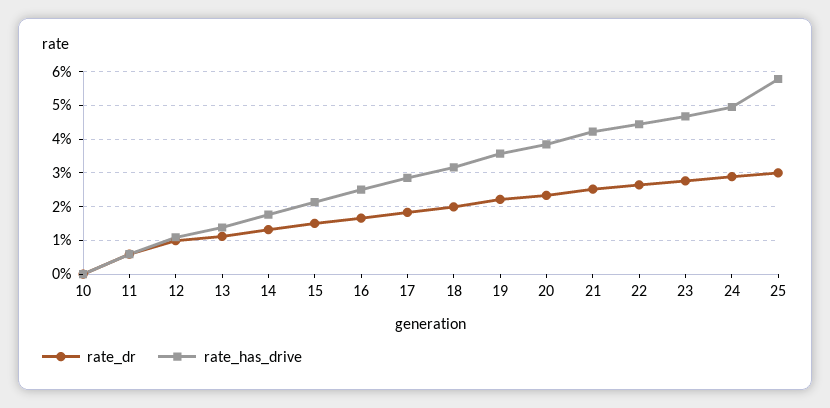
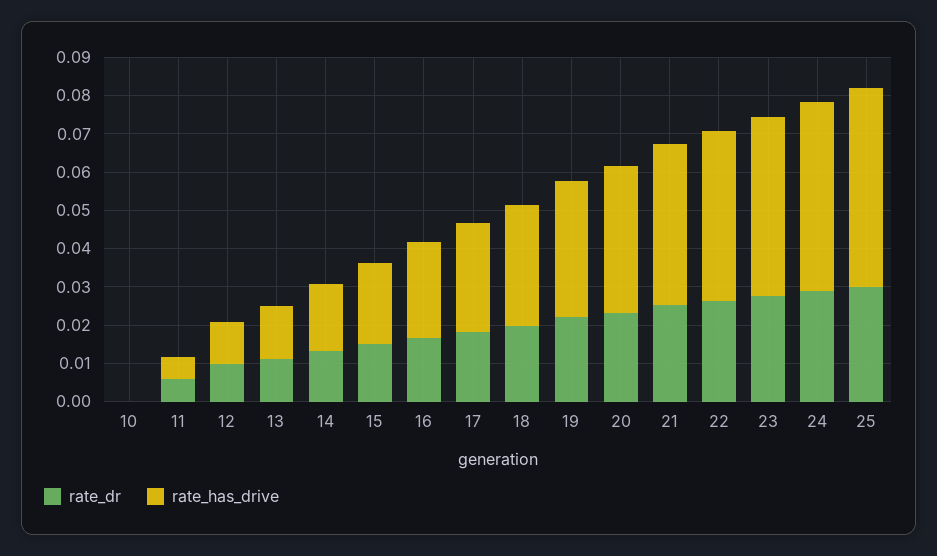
  {
    "rate_dr": {
      "10": 0,
      "11": 0.006,
      "12": 0.01,
      "13": 0.012,
      "14": 0.014,
      "15": 0.016,
      "16": 0.016,
      "17": 0.018,
      "18": 0.02,
      "19": 0.022,
      "20": 0.024,
      "21": 0.026,
      "22": 0.026,
      "23": 0.028,
      "24": 0.028,
      "25": 0.03
    },
    "rate_has_drive": {
      "10": 0,
      "11": 0.006,
      "12": 0.01,
      "13": 0.014,
      "14": 0.018,
      "15": 0.022,
      "16": 0.026,
      "17": 0.028,
      "18": 0.032,
      "19": 0.036,
      "20": 0.038,
      "21": 0.042,
      "22": 0.044,
      "23": 0.046,
      "24": 0.05,
-     "25": 0.058
+     "25": 0.0525
    }
  }

